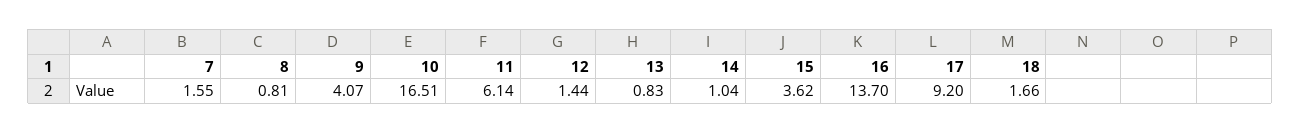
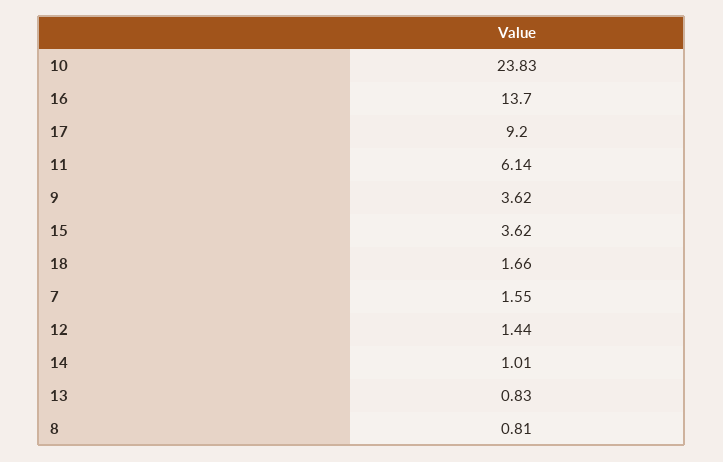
  {
    "7": 1.55,
    "8": 0.81,
-   "9": 4.07,
+   "9": 3.62,
-   "10": 16.51,
+   "10": 23.83,
    "11": 6.14,
    "12": 1.44,
    "13": 0.83,
-   "14": 1.04,
+   "14": 1.01,
    "15": 3.62,
    "16": 13.7,
    "17": 9.2,
    "18": 1.66
  }

